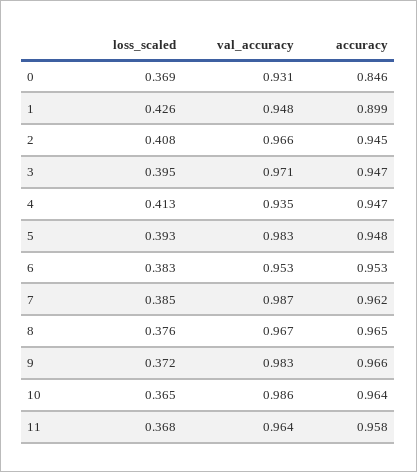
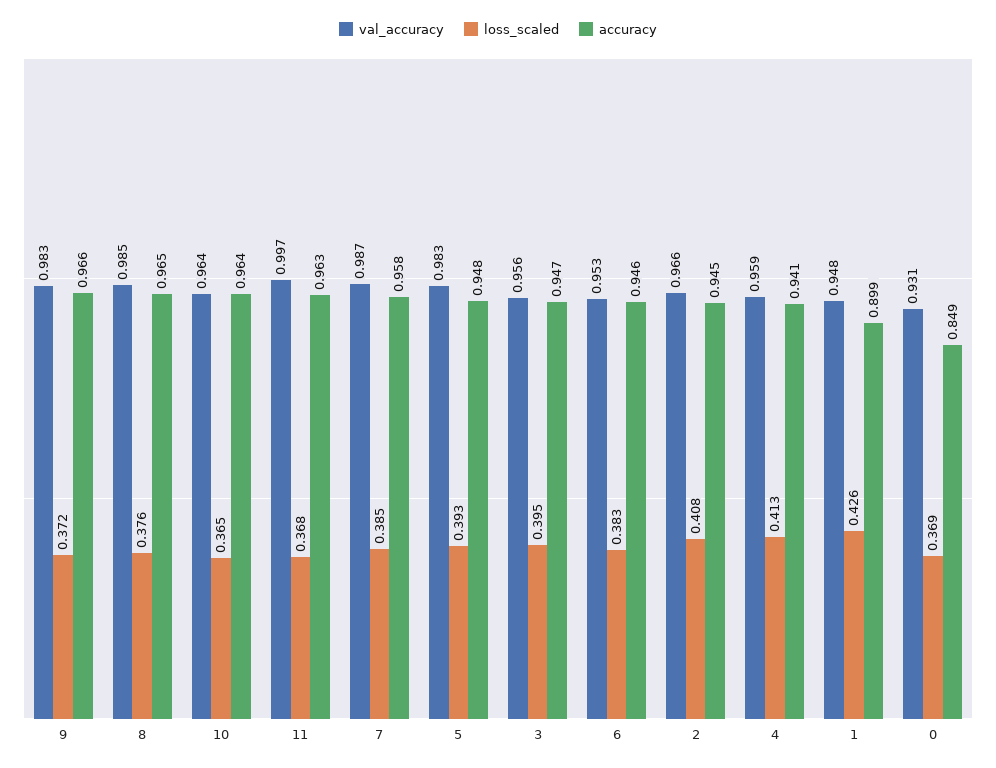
  {
    "loss_scaled": {
      "0": 0.369,
      "1": 0.426,
      "2": 0.408,
      "3": 0.395,
      "4": 0.413,
      "5": 0.393,
      "6": 0.383,
      "7": 0.385,
      "8": 0.376,
      "9": 0.372,
      "10": 0.365,
      "11": 0.368
    },
    "val_accuracy": {
      "0": 0.931,
      "1": 0.948,
      "2": 0.966,
-     "3": 0.971,
+     "3": 0.956,
-     "4": 0.935,
+     "4": 0.959,
      "5": 0.983,
      "6": 0.953,
      "7": 0.987,
-     "8": 0.967,
+     "8": 0.985,
      "9": 0.983,
-     "10": 0.986,
+     "10": 0.964,
-     "11": 0.964
+     "11": 0.997
    },
    "accuracy": {
-     "0": 0.846,
+     "0": 0.849,
      "1": 0.899,
      "2": 0.945,
      "3": 0.947,
-     "4": 0.947,
+     "4": 0.941,
      "5": 0.948,
-     "6": 0.953,
+     "6": 0.946,
-     "7": 0.962,
+     "7": 0.958,
      "8": 0.965,
      "9": 0.966,
      "10": 0.964,
-     "11": 0.958
+     "11": 0.963
    }
  }

